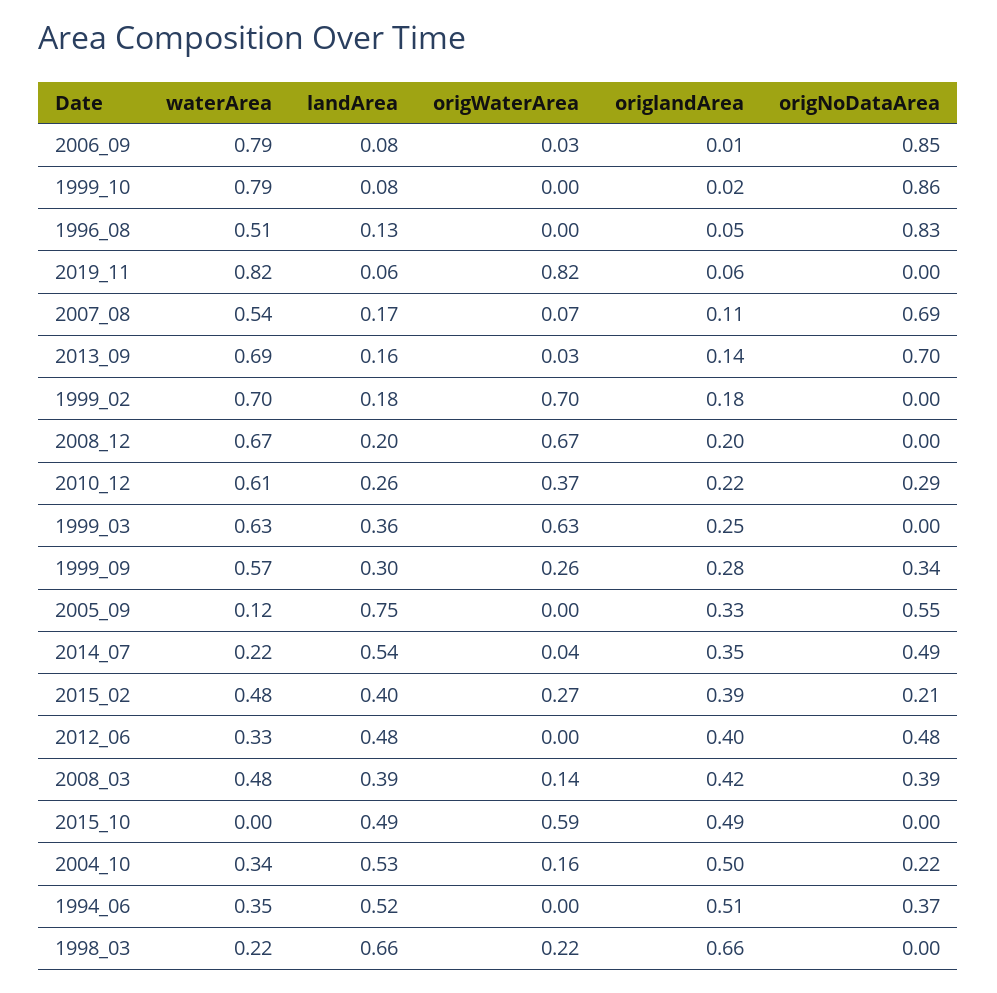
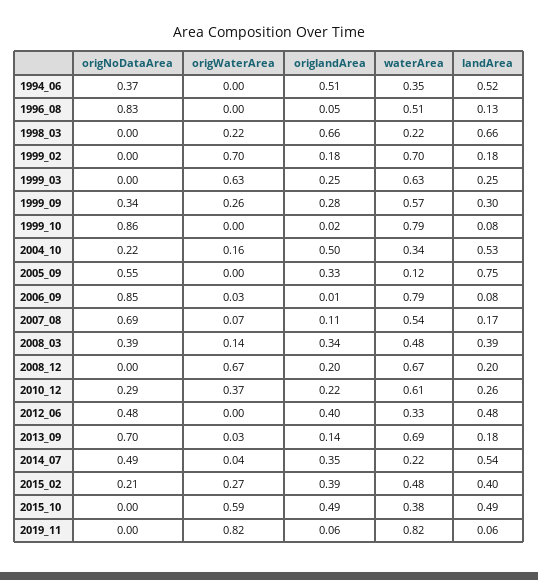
  {
    "waterArea": {
      "2006_09": 0.79,
      "1999_10": 0.79,
      "1996_08": 0.51,
      "2019_11": 0.82,
      "2007_08": 0.54,
      "2013_09": 0.69,
      "1999_02": 0.7,
      "2008_12": 0.67,
      "2010_12": 0.61,
      "1999_03": 0.63,
      "1999_09": 0.57,
      "2005_09": 0.12,
      "2014_07": 0.22,
      "2015_02": 0.48,
      "2012_06": 0.33,
      "2008_03": 0.48,
-     "2015_10": 0,
+     "2015_10": 0.38,
      "2004_10": 0.34,
      "1994_06": 0.35,
      "1998_03": 0.22
    },
    "landArea": {
      "2006_09": 0.08,
      "1999_10": 0.08,
      "1996_08": 0.13,
      "2019_11": 0.06,
      "2007_08": 0.17,
-     "2013_09": 0.16,
+     "2013_09": 0.18,
      "1999_02": 0.18,
      "2008_12": 0.2,
      "2010_12": 0.26,
-     "1999_03": 0.36,
+     "1999_03": 0.25,
      "1999_09": 0.3,
      "2005_09": 0.75,
      "2014_07": 0.54,
      "2015_02": 0.4,
      "2012_06": 0.48,
      "2008_03": 0.39,
      "2015_10": 0.49,
      "2004_10": 0.53,
      "1994_06": 0.52,
      "1998_03": 0.66
    },
    "origWaterArea": {
      "2006_09": 0.03,
      "1999_10": 0,
      "1996_08": 0,
      "2019_11": 0.82,
      "2007_08": 0.07,
      "2013_09": 0.03,
      "1999_02": 0.7,
      "2008_12": 0.67,
      "2010_12": 0.37,
      "1999_03": 0.63,
      "1999_09": 0.26,
      "2005_09": 0,
      "2014_07": 0.04,
      "2015_02": 0.27,
      "2012_06": 0,
      "2008_03": 0.14,
      "2015_10": 0.59,
      "2004_10": 0.16,
      "1994_06": 0,
      "1998_03": 0.22
    },
    "origlandArea": {
      "2006_09": 0.01,
      "1999_10": 0.02,
      "1996_08": 0.05,
      "2019_11": 0.06,
      "2007_08": 0.11,
      "2013_09": 0.14,
      "1999_02": 0.18,
      "2008_12": 0.2,
      "2010_12": 0.22,
      "1999_03": 0.25,
      "1999_09": 0.28,
      "2005_09": 0.33,
      "2014_07": 0.35,
      "2015_02": 0.39,
      "2012_06": 0.4,
-     "2008_03": 0.42,
+     "2008_03": 0.34,
      "2015_10": 0.49,
      "2004_10": 0.5,
      "1994_06": 0.51,
      "1998_03": 0.66
    },
    "origNoDataArea": {
      "2006_09": 0.85,
      "1999_10": 0.86,
      "1996_08": 0.83,
      "2019_11": 0,
      "2007_08": 0.69,
      "2013_09": 0.7,
      "1999_02": 0,
      "2008_12": 0,
      "2010_12": 0.29,
      "1999_03": 0,
      "1999_09": 0.34,
      "2005_09": 0.55,
      "2014_07": 0.49,
      "2015_02": 0.21,
      "2012_06": 0.48,
      "2008_03": 0.39,
      "2015_10": 0,
      "2004_10": 0.22,
      "1994_06": 0.37,
      "1998_03": 0
    }
  }

